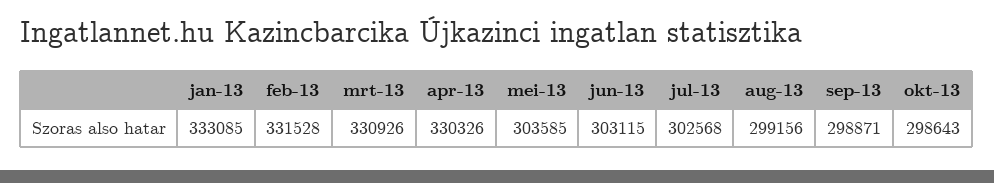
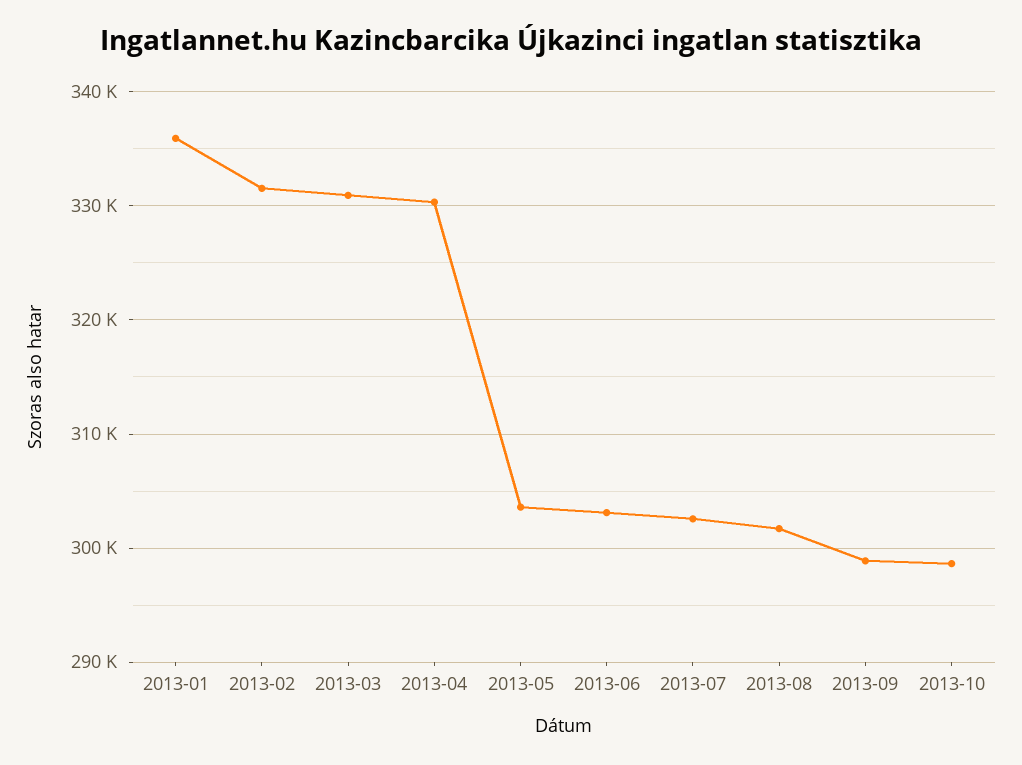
  {
-   "jan-13": 333085,
+   "jan-13": 336000,
    "feb-13": 331528,
    "mrt-13": 330926,
    "apr-13": 330326,
    "mei-13": 303585,
    "jun-13": 303115,
    "jul-13": 302568,
-   "aug-13": 299156,
+   "aug-13": 302000,
    "sep-13": 298871,
    "okt-13": 298643
  }

